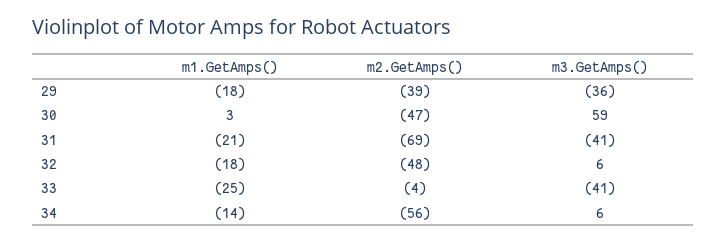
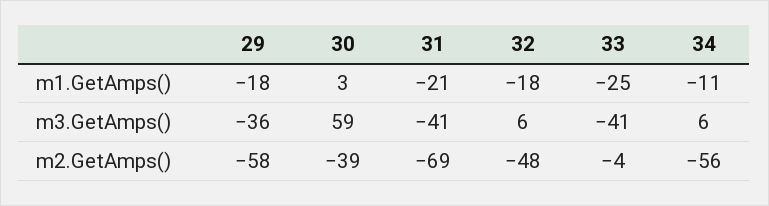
  {
    "m1.GetAmps()": {
      "29": -18,
      "30": 3,
      "31": -21,
      "32": -18,
      "33": -25,
-     "34": -14
+     "34": -11
    },
    "m2.GetAmps()": {
-     "29": -39,
+     "29": -58,
-     "30": -47,
+     "30": -39,
      "31": -69,
      "32": -48,
      "33": -4,
      "34": -56
    },
    "m3.GetAmps()": {
      "29": -36,
      "30": 59,
      "31": -41,
      "32": 6,
      "33": -41,
      "34": 6
    }
  }

